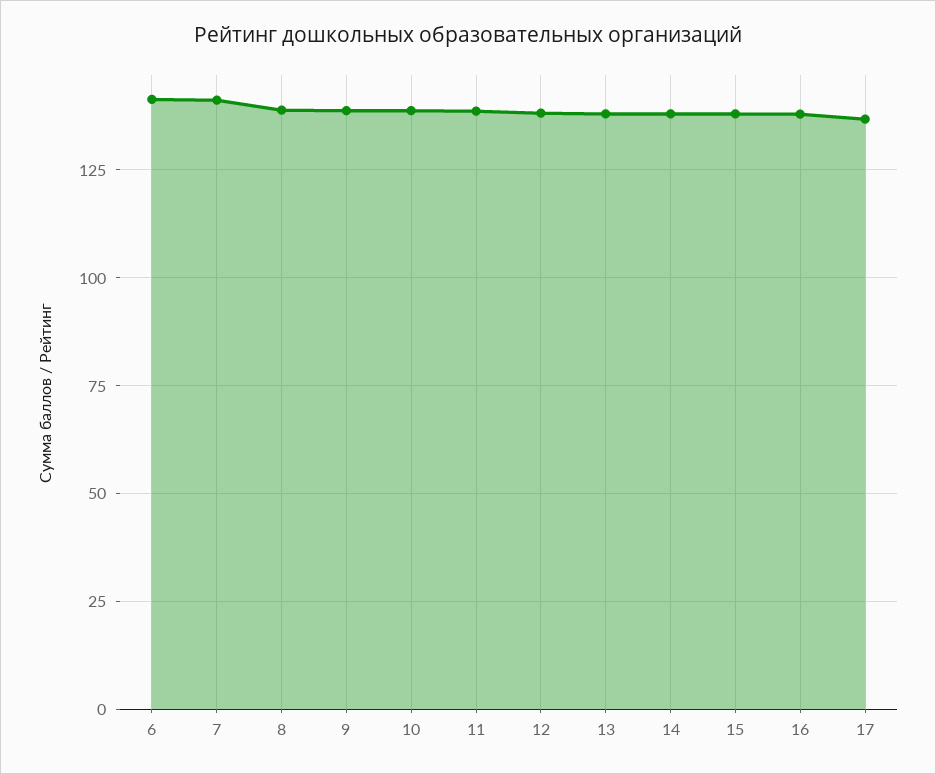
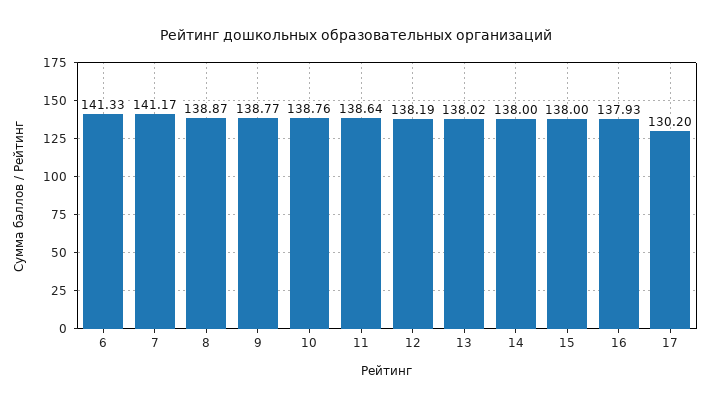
  {
    "6": 141.33,
    "7": 141.17,
    "8": 138.87,
    "9": 138.77,
    "10": 138.76,
    "11": 138.64,
    "12": 138.19,
    "13": 138.02,
    "14": 138,
    "15": 138,
    "16": 137.93,
-   "17": 137.5
+   "17": 130.2
  }

